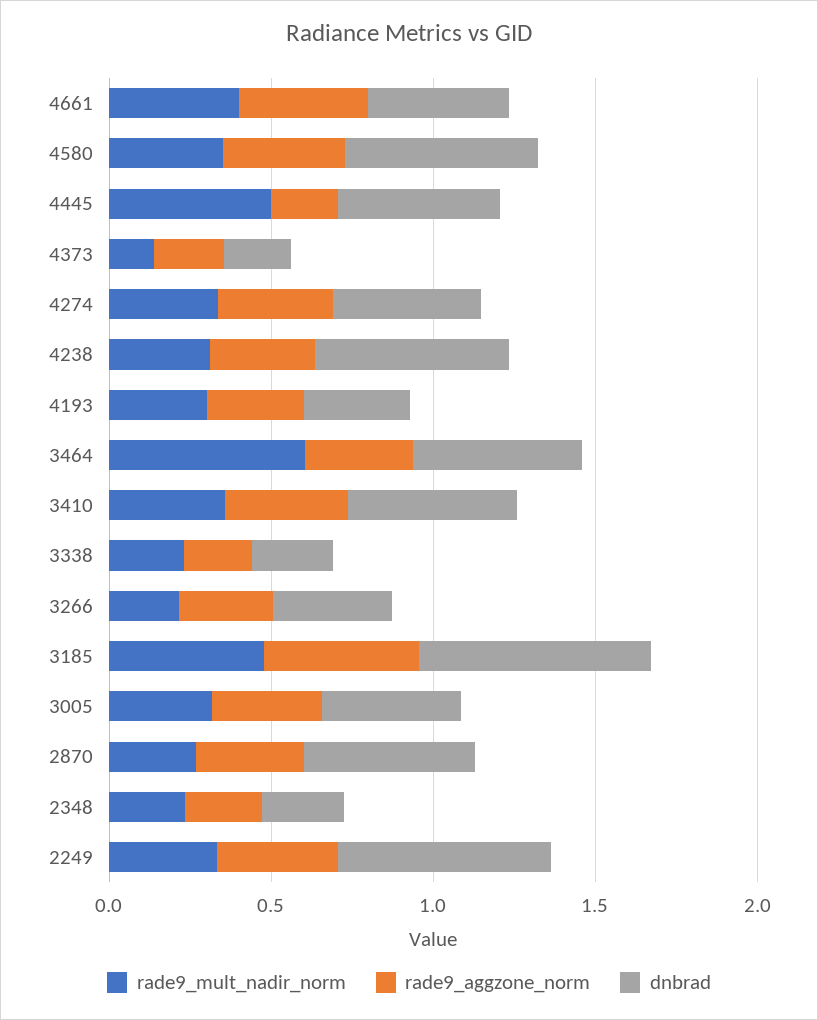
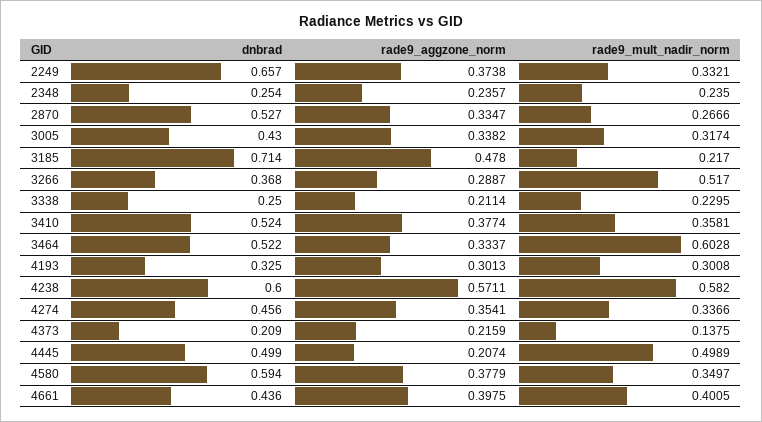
  {
    "rade9_mult_nadir_norm": {
      "4661": 0.4005,
      "4580": 0.3497,
      "4445": 0.4989,
      "4373": 0.1375,
      "4274": 0.3366,
-     "4238": 0.3,
+     "4238": 0.582,
      "4193": 0.3008,
      "3464": 0.6028,
      "3410": 0.3581,
      "3338": 0.2295,
-     "3266": 0.2,
+     "3266": 0.517,
-     "3185": 0.5,
+     "3185": 0.217,
      "3005": 0.3174,
      "2870": 0.2666,
      "2348": 0.235,
      "2249": 0.3321
    },
    "rade9_aggzone_norm": {
      "4661": 0.3975,
      "4580": 0.3779,
      "4445": 0.2074,
      "4373": 0.2159,
      "4274": 0.3541,
-     "4238": 0.3,
+     "4238": 0.5711,
      "4193": 0.3013,
      "3464": 0.3337,
      "3410": 0.3774,
      "3338": 0.2114,
      "3266": 0.2887,
      "3185": 0.478,
      "3005": 0.3382,
      "2870": 0.3347,
      "2348": 0.2357,
      "2249": 0.3738
    },
    "dnbrad": {
      "4661": 0.436,
      "4580": 0.594,
      "4445": 0.499,
      "4373": 0.209,
      "4274": 0.456,
      "4238": 0.6,
      "4193": 0.325,
      "3464": 0.522,
      "3410": 0.524,
      "3338": 0.25,
      "3266": 0.368,
      "3185": 0.714,
      "3005": 0.43,
      "2870": 0.527,
      "2348": 0.254,
      "2249": 0.657
    }
  }

